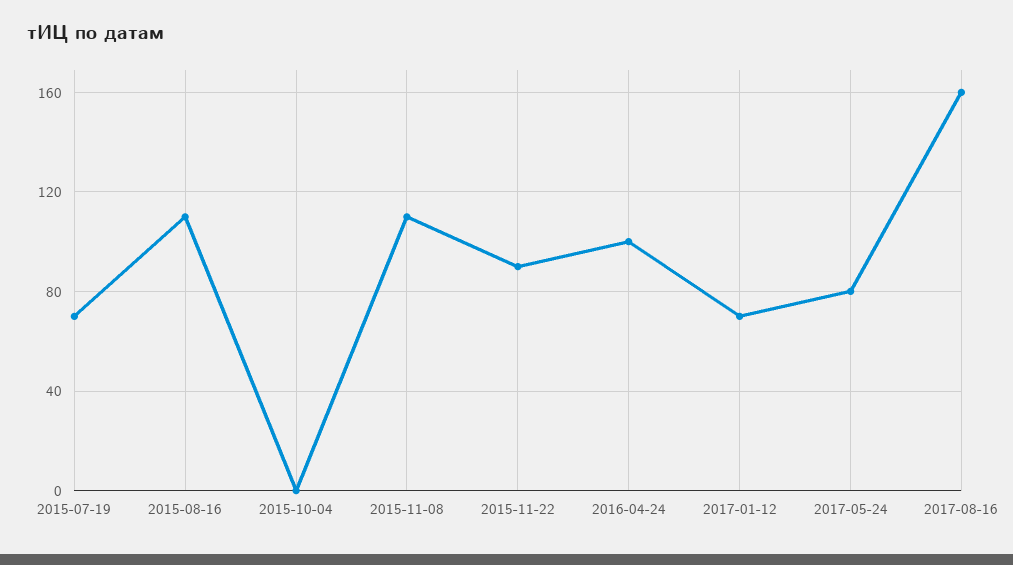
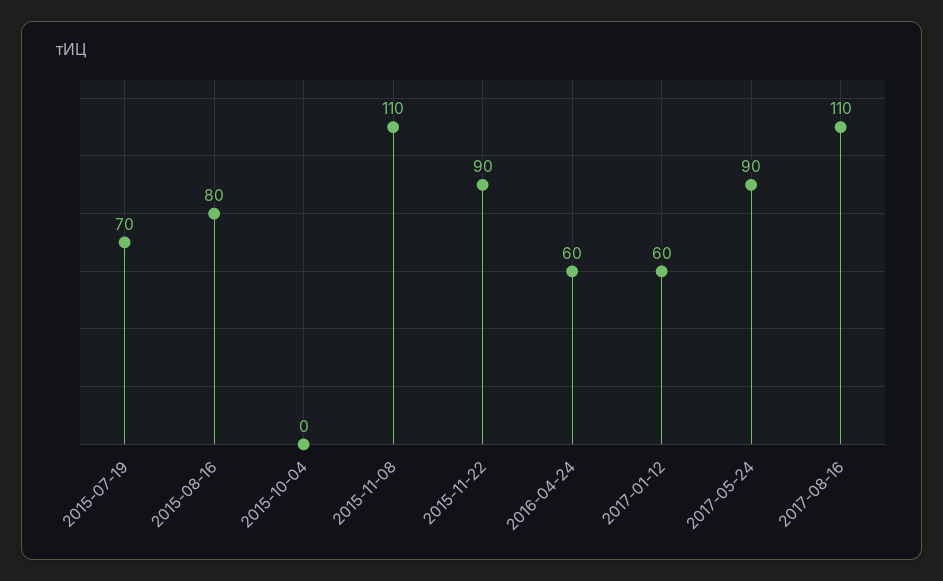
  {
    "2015-07-19": 70,
-   "2015-08-16": 110,
+   "2015-08-16": 80,
    "2015-10-04": 0,
    "2015-11-08": 110,
    "2015-11-22": 90,
-   "2016-04-24": 100,
+   "2016-04-24": 60,
-   "2017-01-12": 70,
+   "2017-01-12": 60,
-   "2017-05-24": 80,
+   "2017-05-24": 90,
-   "2017-08-16": 160
+   "2017-08-16": 110
  }

